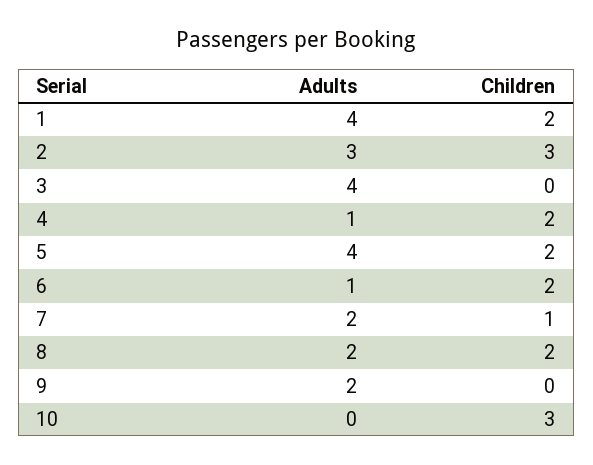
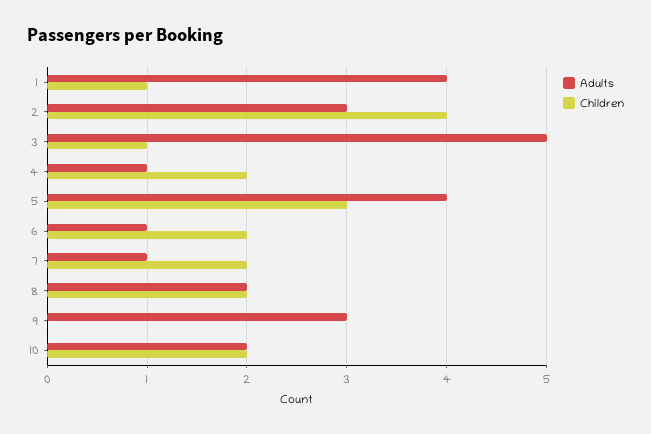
  {
    "Adults": {
      "1": 4,
      "2": 3,
-     "3": 4,
+     "3": 5,
      "4": 1,
      "5": 4,
      "6": 1,
-     "7": 2,
+     "7": 1,
      "8": 2,
-     "9": 2,
+     "9": 3,
-     "10": 0
+     "10": 2
    },
    "Children": {
-     "1": 2,
+     "1": 1,
-     "2": 3,
+     "2": 4,
-     "3": 0,
+     "3": 1,
      "4": 2,
-     "5": 2,
+     "5": 3,
      "6": 2,
-     "7": 1,
+     "7": 2,
      "8": 2,
      "9": 0,
-     "10": 3
+     "10": 2
    }
  }

